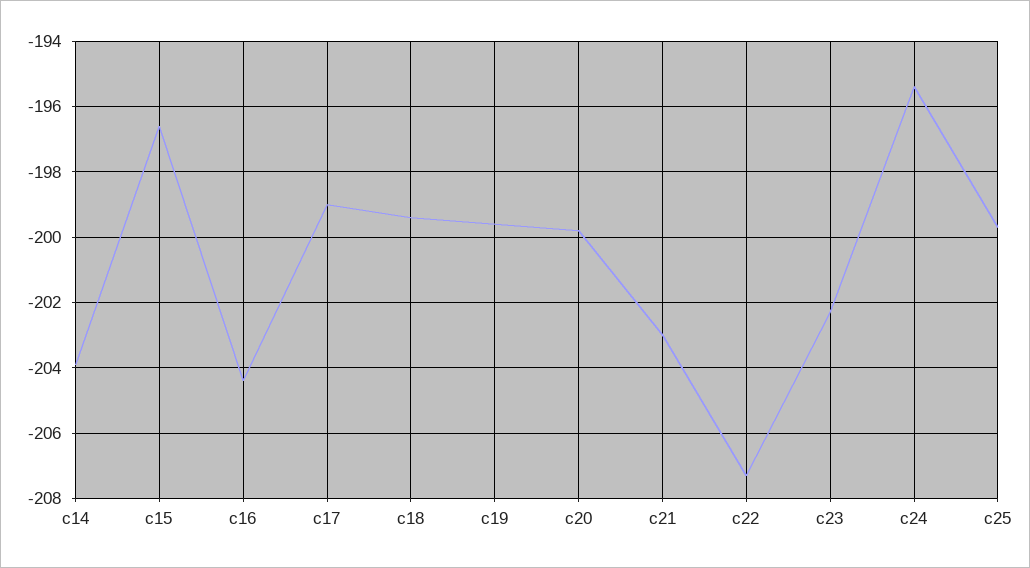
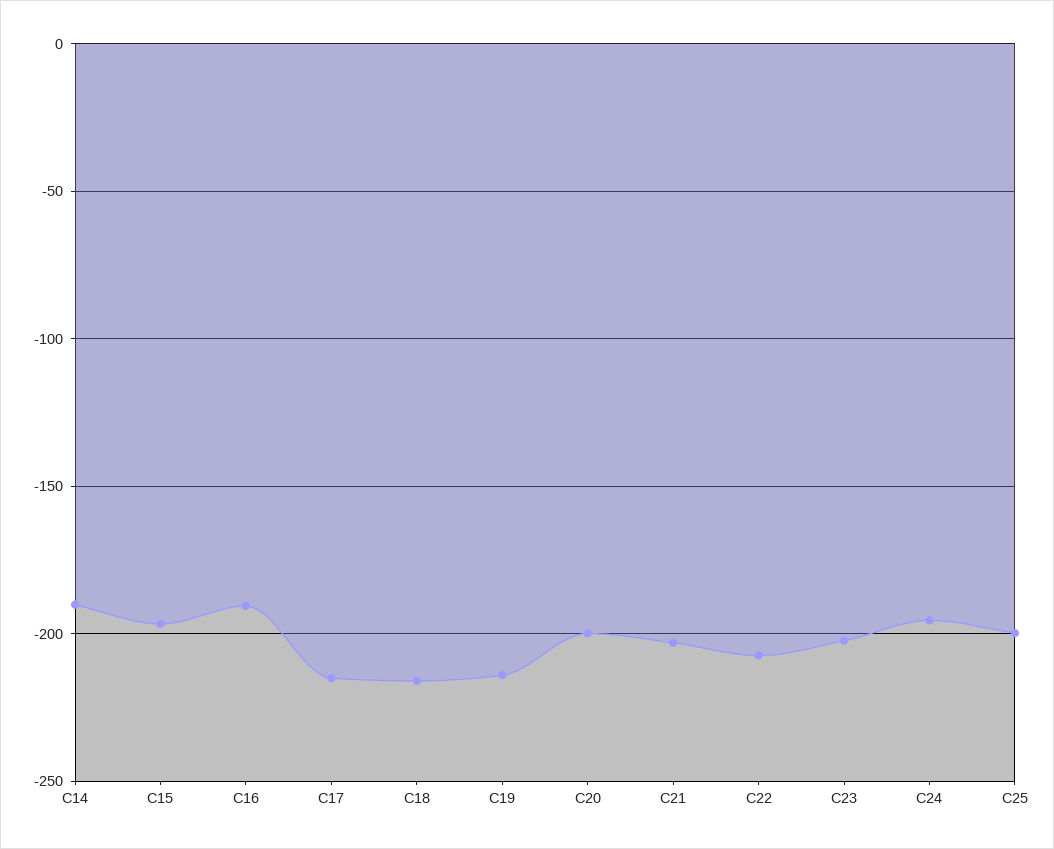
  {
-   "c14": -204,
+   "c14": -190,
    "c15": -196.5,
-   "c16": -204.5,
+   "c16": -190,
-   "c17": -199,
+   "c17": -215,
-   "c18": -199.5,
+   "c18": -215,
-   "c19": -199.5,
+   "c19": -215,
    "c20": -200,
    "c21": -203,
    "c22": -207.5,
    "c23": -202.5,
    "c24": -195.5,
    "c25": -199.5
  }

